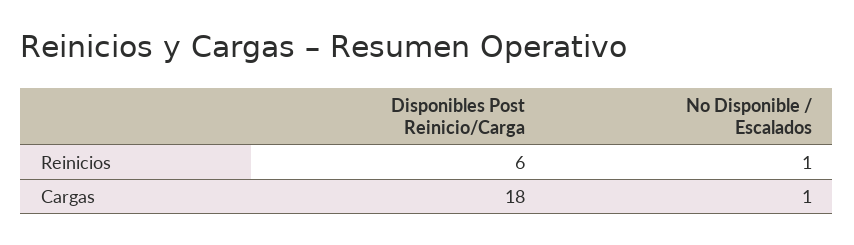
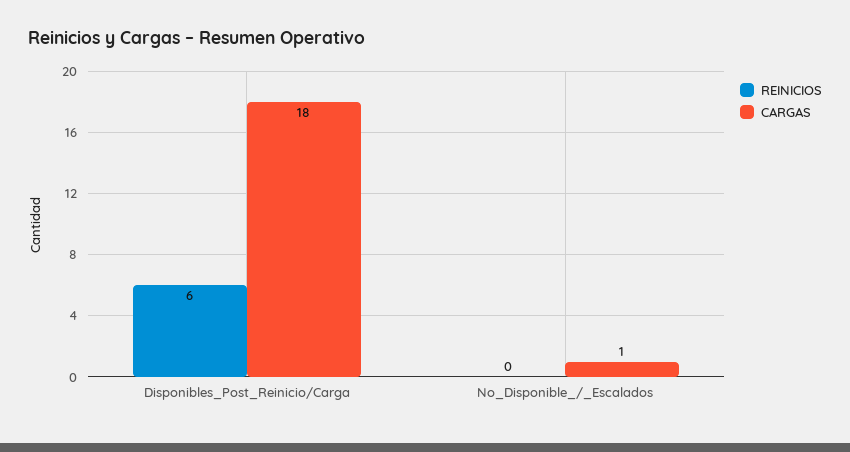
  {
    "Reinicios": {
      "Disponibles Post Reinicio/Carga": 6,
-     "No Disponible / Escalados": 1
+     "No Disponible / Escalados": 0
    },
    "Cargas": {
      "Disponibles Post Reinicio/Carga": 18,
      "No Disponible / Escalados": 1
    }
  }

